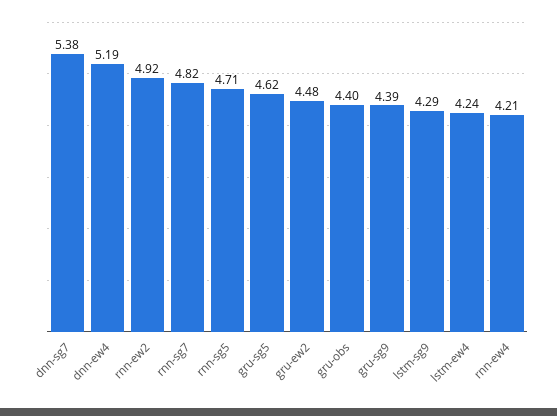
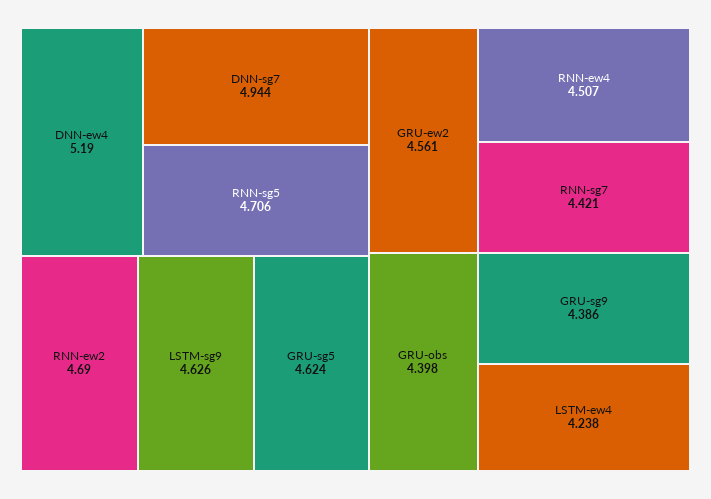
  {
-   "dnn-sg7": 5.38,
+   "dnn-sg7": 4.944,
    "dnn-ew4": 5.19,
-   "rnn-ew2": 4.92,
+   "rnn-ew2": 4.69,
-   "rnn-sg7": 4.82,
+   "rnn-sg7": 4.421,
    "rnn-sg5": 4.706,
    "gru-sg5": 4.624,
-   "gru-ew2": 4.48,
+   "gru-ew2": 4.561,
    "gru-obs": 4.398,
    "gru-sg9": 4.386,
-   "lstm-sg9": 4.29,
+   "lstm-sg9": 4.626,
    "lstm-ew4": 4.238,
-   "rnn-ew4": 4.21
+   "rnn-ew4": 4.507
  }

